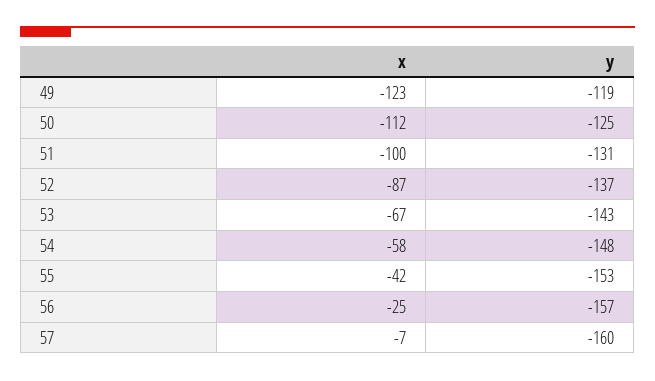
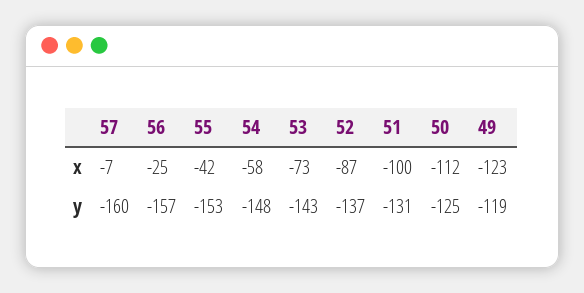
  {
    "x": {
      "49": -123,
      "50": -112,
      "51": -100,
      "52": -87,
-     "53": -67,
+     "53": -73,
      "54": -58,
      "55": -42,
      "56": -25,
      "57": -7
    },
    "y": {
      "49": -119,
      "50": -125,
      "51": -131,
      "52": -137,
      "53": -143,
      "54": -148,
      "55": -153,
      "56": -157,
      "57": -160
    }
  }

